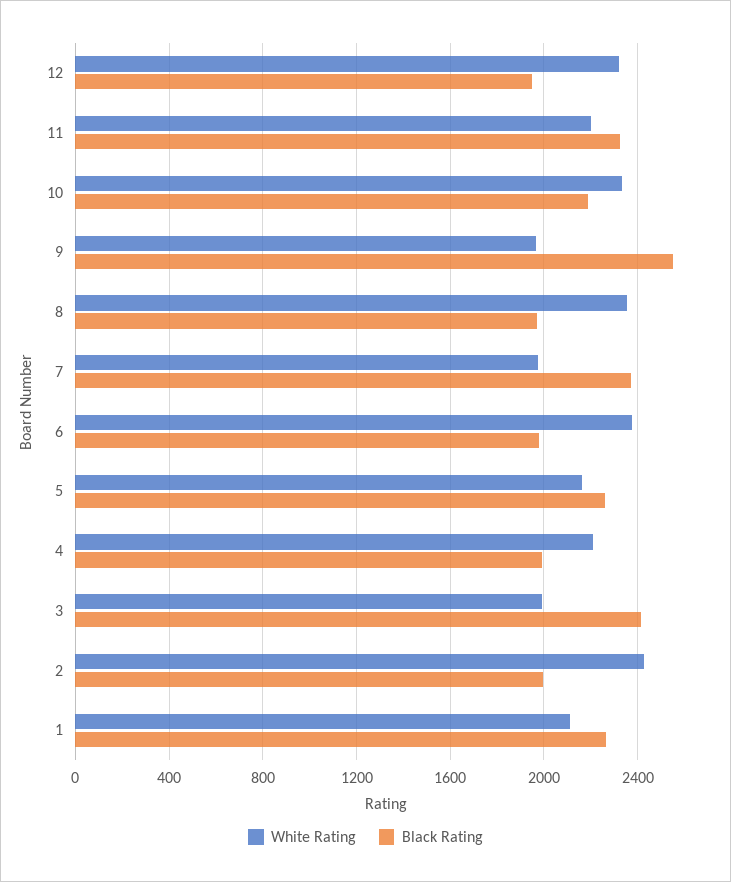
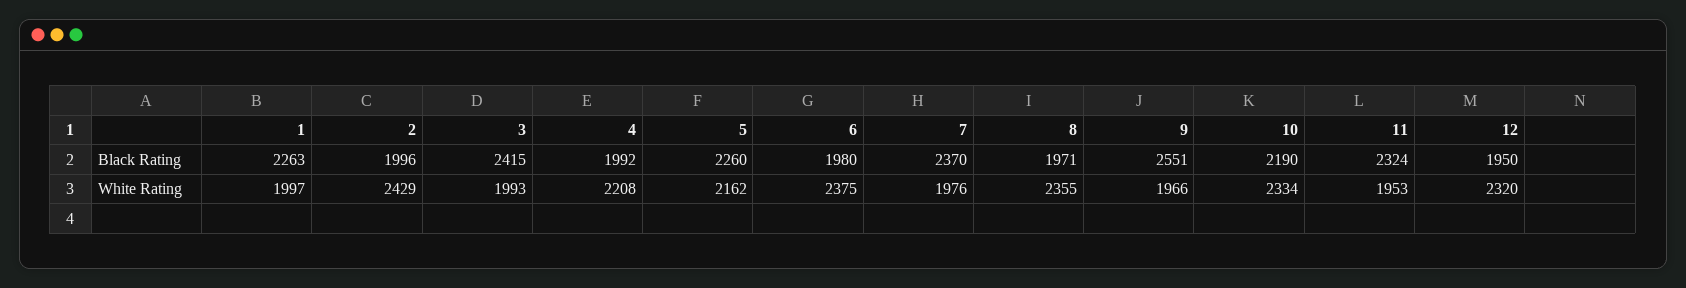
  {
    "White Rating": {
      "12": 2320,
-     "11": 2200,
+     "11": 1953,
      "10": 2334,
      "9": 1966,
      "8": 2355,
      "7": 1976,
      "6": 2375,
      "5": 2162,
      "4": 2208,
      "3": 1993,
      "2": 2429,
-     "1": 2100
+     "1": 1997
    },
    "Black Rating": {
      "12": 1950,
      "11": 2324,
      "10": 2190,
      "9": 2551,
      "8": 1971,
      "7": 2370,
      "6": 1980,
      "5": 2260,
      "4": 1992,
      "3": 2415,
      "2": 1996,
      "1": 2263
    }
  }

